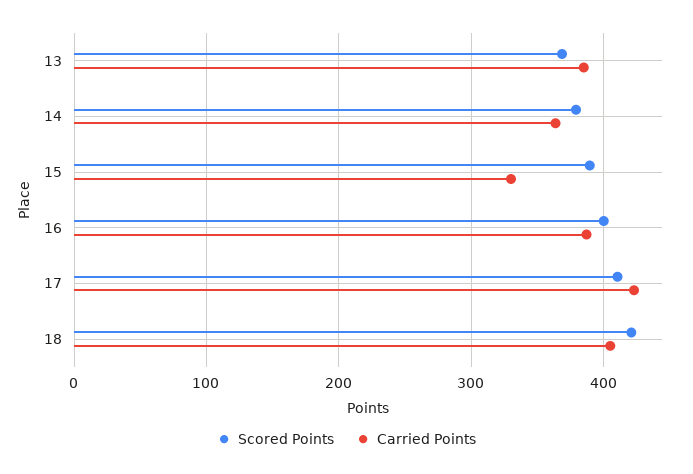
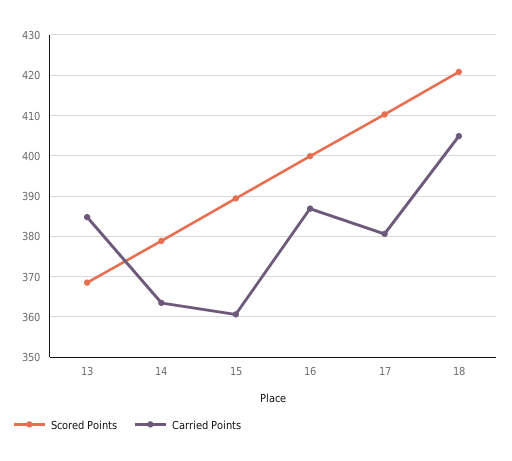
  {
    "Scored Points": {
      "13": 368,
      "14": 378,
      "15": 390,
      "16": 400,
      "17": 410,
      "18": 420
    },
    "Carried Points": {
      "13": 384,
      "14": 364,
-     "15": 330,
+     "15": 360,
      "16": 386,
-     "17": 420,
+     "17": 380,
      "18": 404
    }
  }

